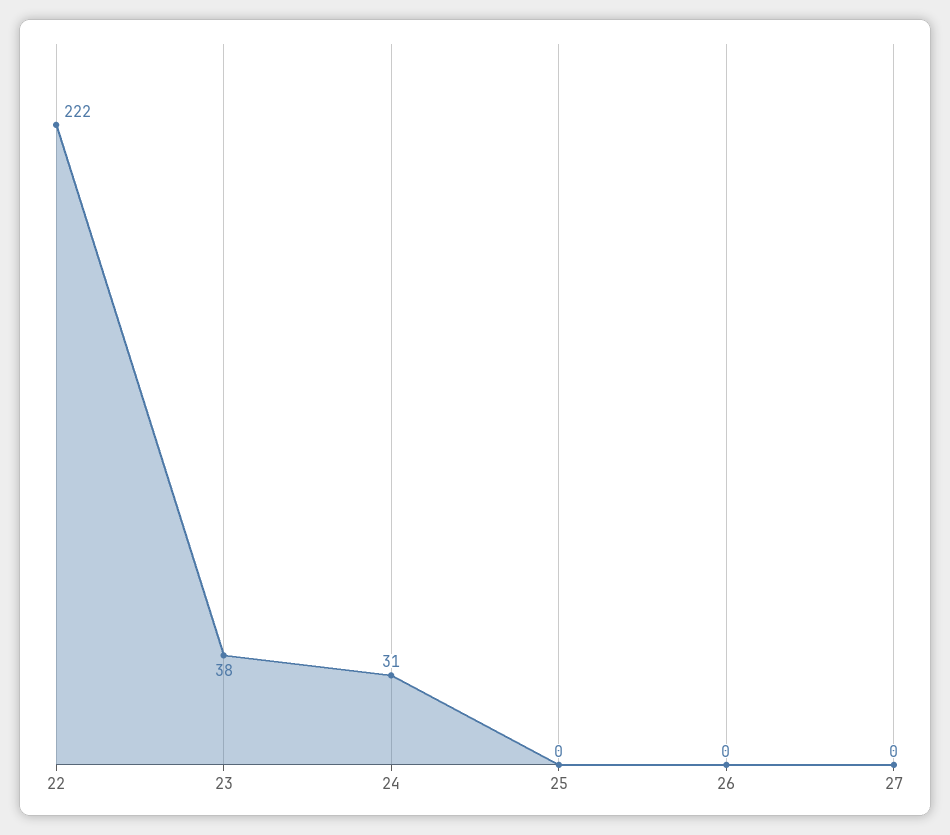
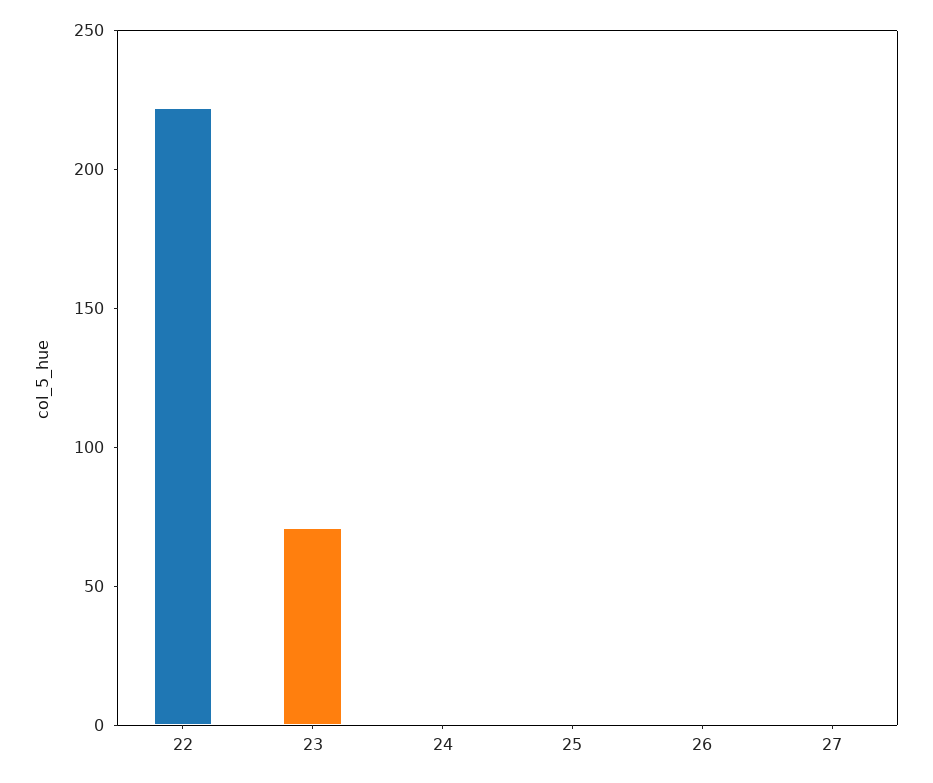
  {
    "22": 222,
-   "23": 38,
+   "23": 70,
-   "24": 31,
+   "24": 0,
    "25": 0,
    "26": 0,
    "27": 0
  }

